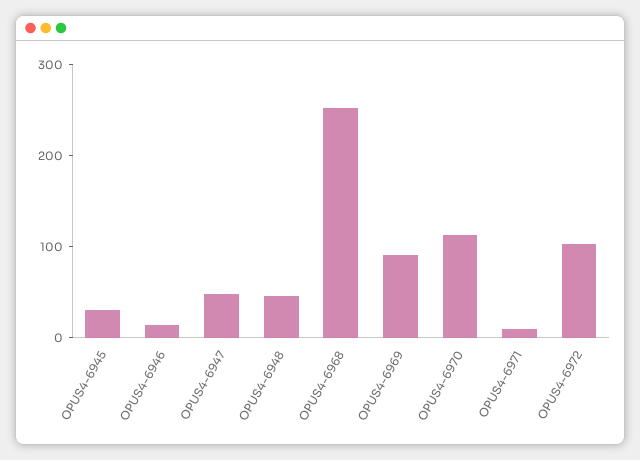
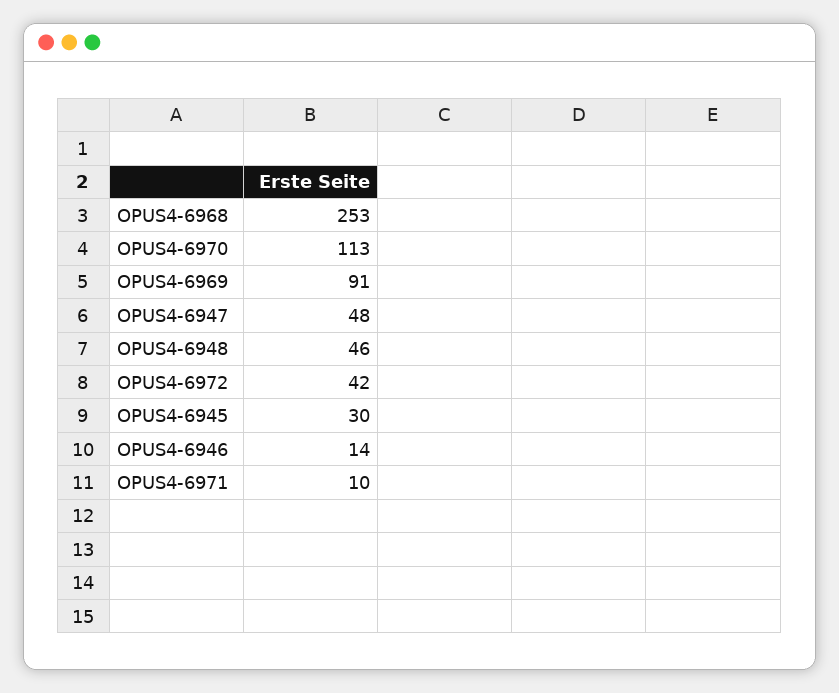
  {
    "OPUS4-6945": 30,
    "OPUS4-6946": 14,
    "OPUS4-6947": 48,
    "OPUS4-6948": 46,
    "OPUS4-6968": 253,
    "OPUS4-6969": 91,
    "OPUS4-6970": 113,
    "OPUS4-6971": 10,
-   "OPUS4-6972": 100
+   "OPUS4-6972": 42
  }

